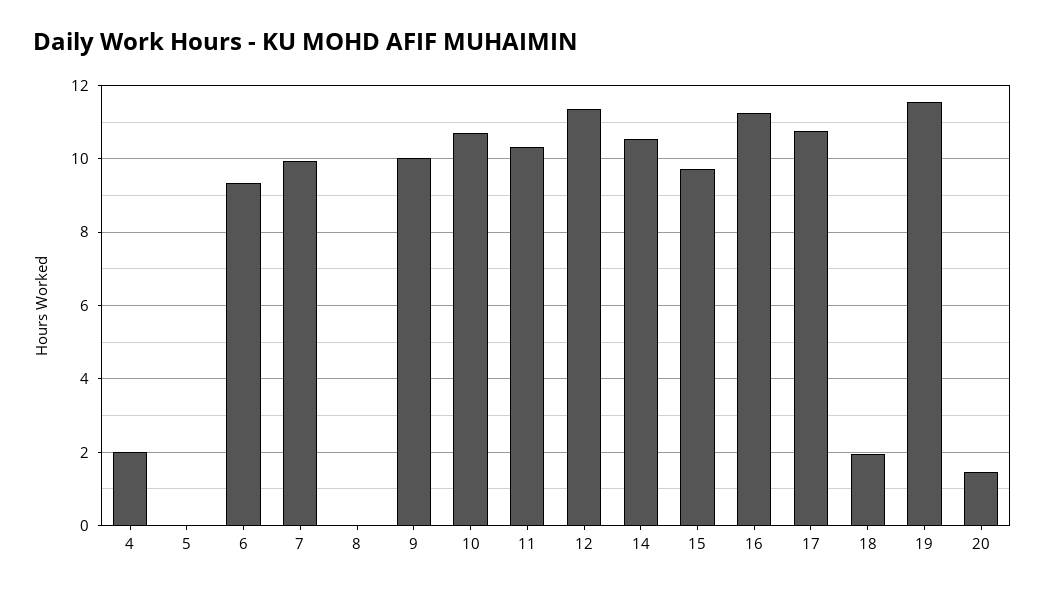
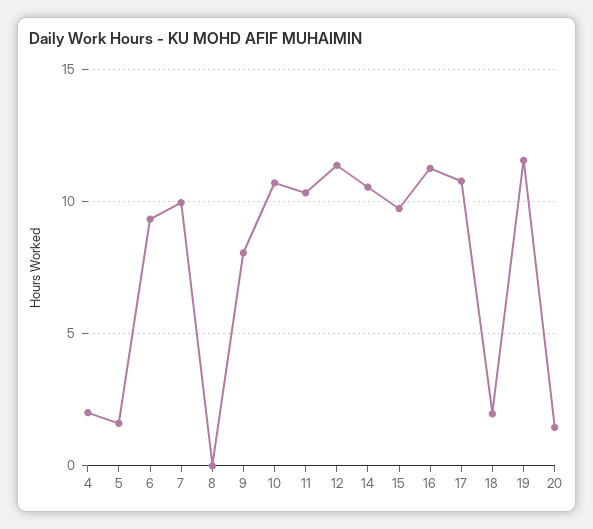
  {
    "4": 2,
-   "5": 0,
+   "5": 1.5,
    "6": 9.4,
    "7": 10,
    "8": 0,
-   "9": 10,
+   "9": 8,
    "10": 10.8,
    "11": 10.4,
    "12": 11.4,
    "14": 10.6,
    "15": 9.8,
    "16": 11.2,
    "17": 10.8,
    "18": 2,
    "19": 11.6,
    "20": 1.4
  }

